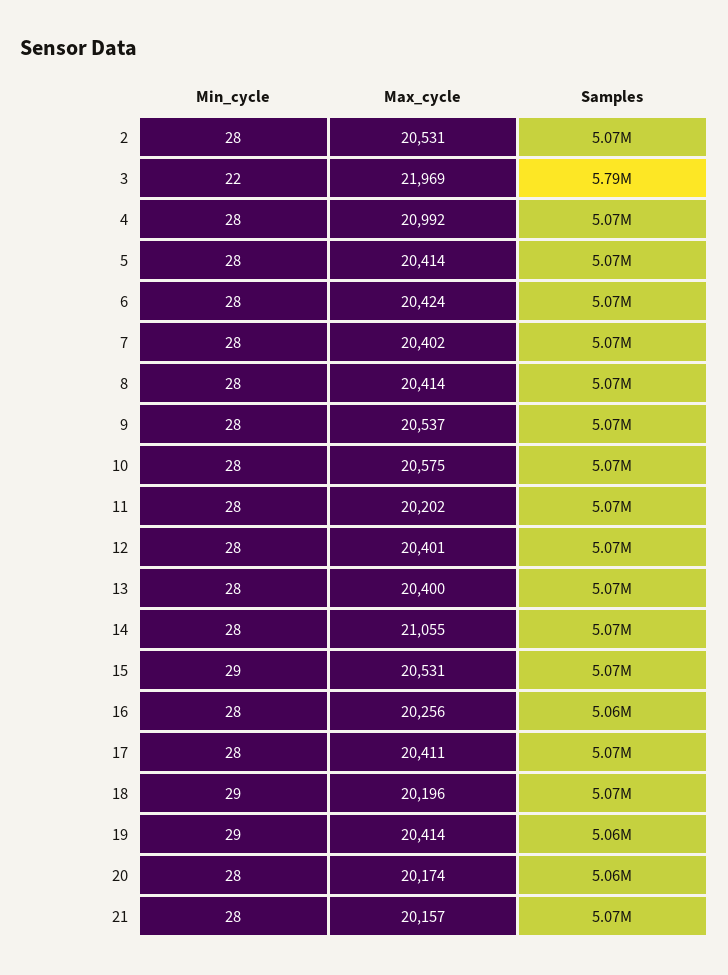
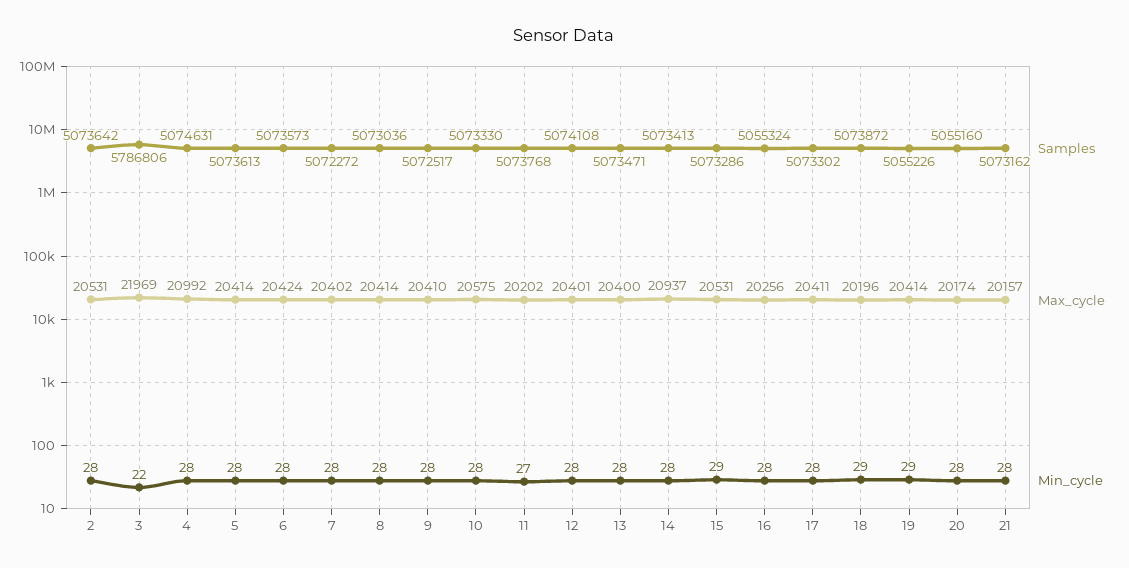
  {
    "Min_cycle": {
      "2": 28,
      "3": 22,
      "4": 28,
      "5": 28,
      "6": 28,
      "7": 28,
      "8": 28,
      "9": 28,
      "10": 28,
-     "11": 28,
+     "11": 27,
      "12": 28,
      "13": 28,
      "14": 28,
      "15": 29,
      "16": 28,
      "17": 28,
      "18": 29,
      "19": 29,
      "20": 28,
      "21": 28
    },
    "Max_cycle": {
      "2": 20531,
      "3": 21969,
      "4": 20992,
      "5": 20414,
      "6": 20424,
      "7": 20402,
      "8": 20414,
-     "9": 20537,
+     "9": 20410,
      "10": 20575,
      "11": 20202,
      "12": 20401,
      "13": 20400,
-     "14": 21055,
+     "14": 20937,
      "15": 20531,
      "16": 20256,
      "17": 20411,
      "18": 20196,
      "19": 20414,
      "20": 20174,
      "21": 20157
    },
    "Samples": {
      "2": 5073642,
      "3": 5786806,
      "4": 5074631,
      "5": 5073613,
      "6": 5073573,
      "7": 5072272,
      "8": 5073036,
      "9": 5072517,
      "10": 5073330,
      "11": 5073768,
      "12": 5074108,
      "13": 5073471,
      "14": 5073413,
      "15": 5073286,
      "16": 5055324,
      "17": 5073302,
      "18": 5073872,
      "19": 5055226,
      "20": 5055160,
      "21": 5073162
    }
  }

